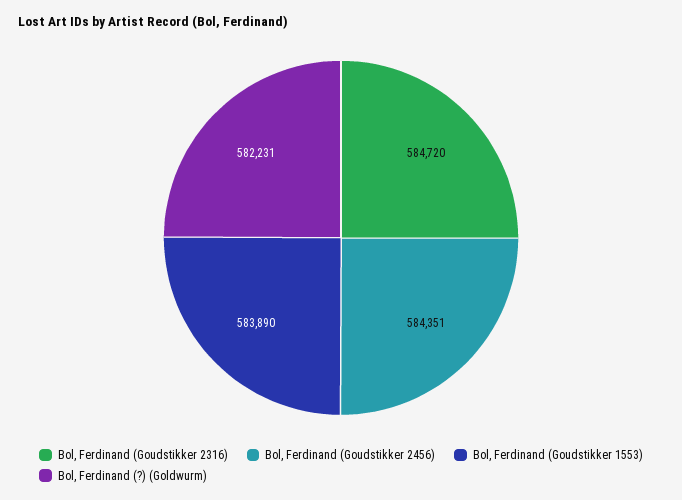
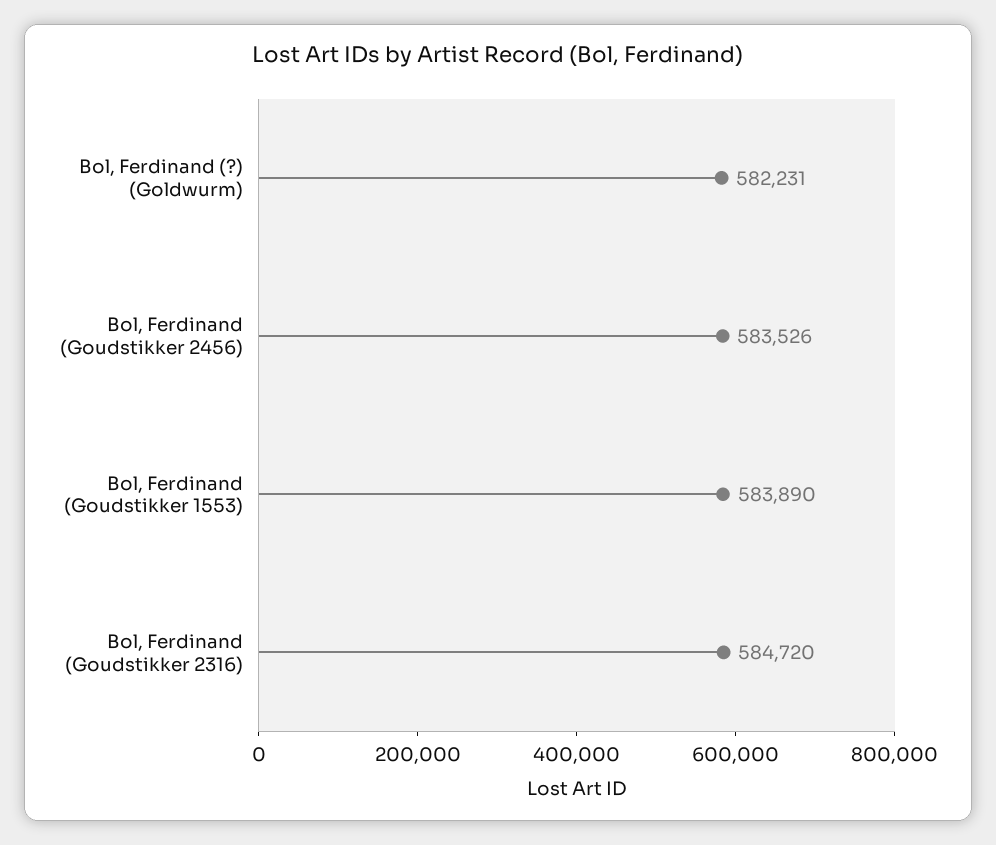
  {
    "Bol, Ferdinand (Goudstikker 2316)": 584720,
-   "Bol, Ferdinand (Goudstikker 2456)": 584351,
+   "Bol, Ferdinand (Goudstikker 2456)": 583526,
    "Bol, Ferdinand (Goudstikker 1553)": 583890,
    "Bol, Ferdinand (?) (Goldwurm)": 582231
  }

